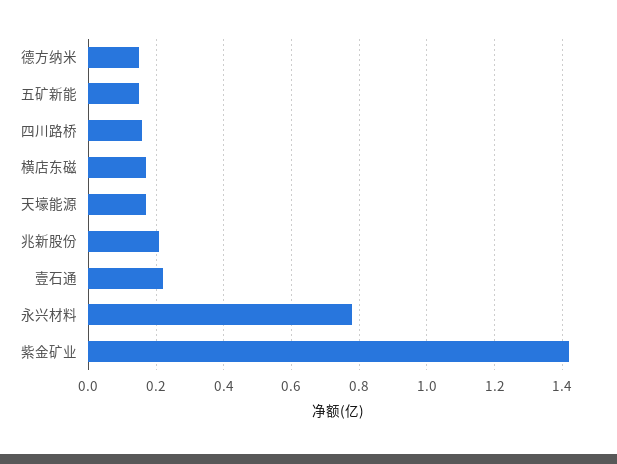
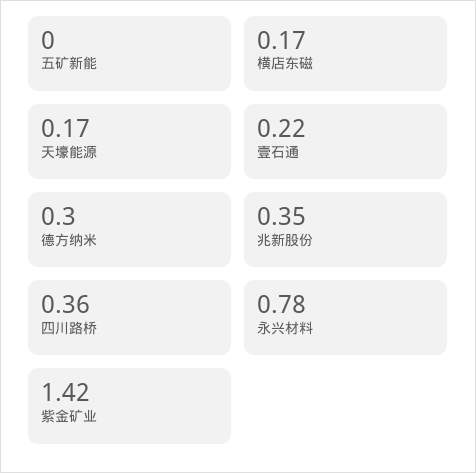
  {
-   "德方纳米": 0.15,
+   "德方纳米": 0.3,
-   "五矿新能": 0.15,
+   "五矿新能": 0,
-   "四川路桥": 0.15,
+   "四川路桥": 0.36,
    "横店东磁": 0.17,
    "天壕能源": 0.17,
-   "兆新股份": 0.2,
+   "兆新股份": 0.35,
    "壹石通": 0.22,
    "永兴材料": 0.78,
    "紫金矿业": 1.42
  }

